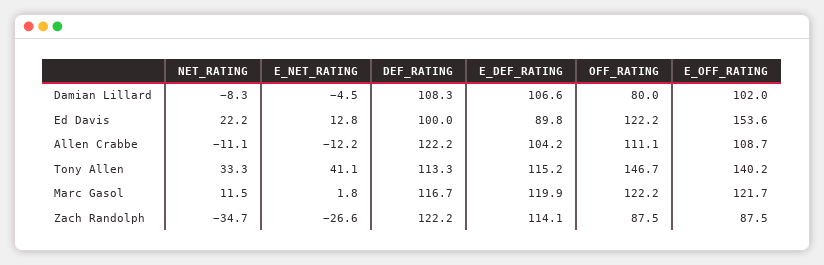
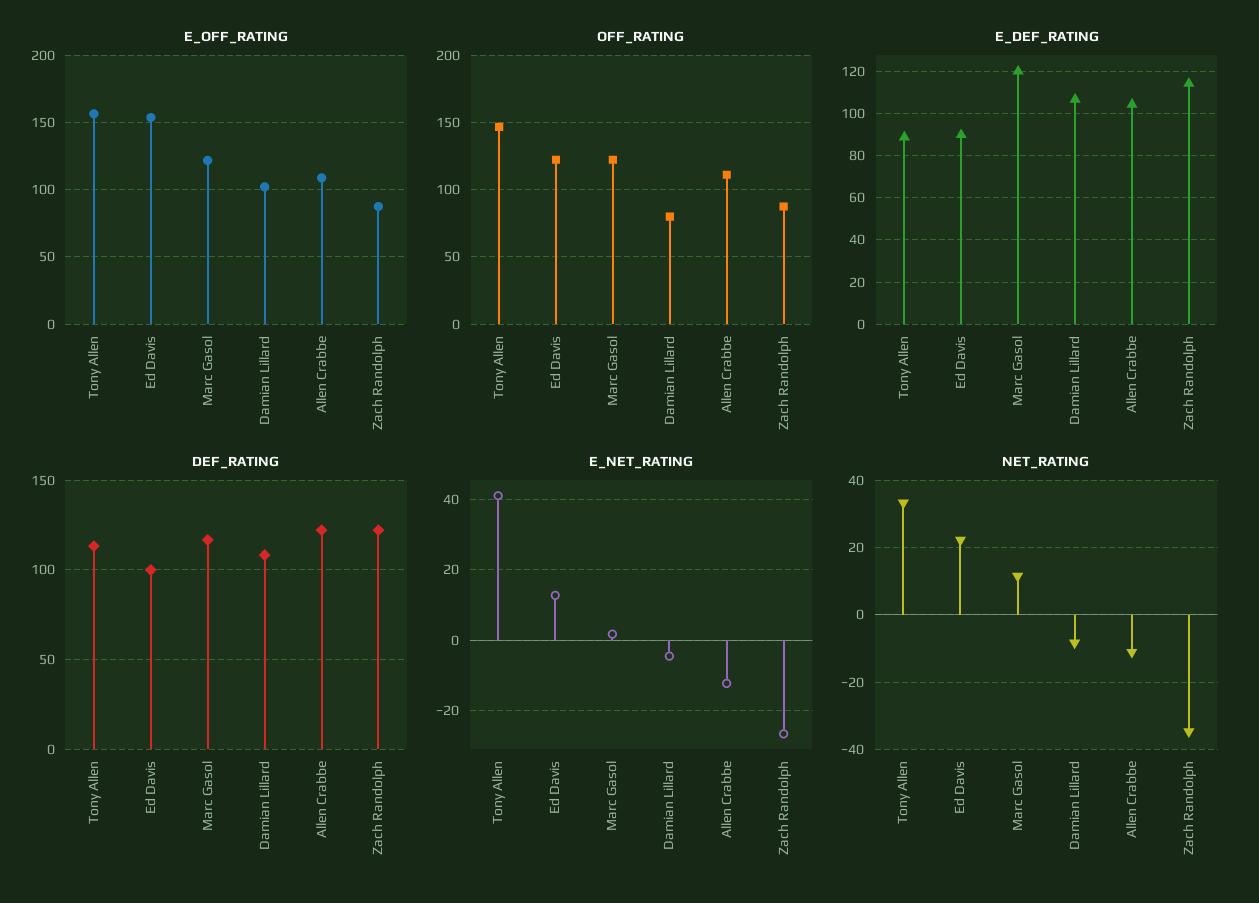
  {
    "NET_RATING": {
      "Damian Lillard": -8.3,
      "Ed Davis": 22.2,
      "Allen Crabbe": -11.1,
      "Tony Allen": 33.3,
      "Marc Gasol": 11.5,
      "Zach Randolph": -34.7
    },
    "E_NET_RATING": {
      "Damian Lillard": -4.5,
      "Ed Davis": 12.8,
      "Allen Crabbe": -12.2,
      "Tony Allen": 41.1,
      "Marc Gasol": 1.8,
      "Zach Randolph": -26.6
    },
    "DEF_RATING": {
      "Damian Lillard": 108.3,
      "Ed Davis": 100,
      "Allen Crabbe": 122.2,
      "Tony Allen": 113.3,
      "Marc Gasol": 116.7,
      "Zach Randolph": 122.2
    },
    "E_DEF_RATING": {
      "Damian Lillard": 106.6,
      "Ed Davis": 89.8,
      "Allen Crabbe": 104.2,
-     "Tony Allen": 115.2,
+     "Tony Allen": 90,
      "Marc Gasol": 119.9,
      "Zach Randolph": 114.1
    },
    "OFF_RATING": {
      "Damian Lillard": 80,
      "Ed Davis": 122.2,
      "Allen Crabbe": 111.1,
      "Tony Allen": 146.7,
      "Marc Gasol": 122.2,
      "Zach Randolph": 87.5
    },
    "E_OFF_RATING": {
      "Damian Lillard": 102,
      "Ed Davis": 153.6,
      "Allen Crabbe": 108.7,
-     "Tony Allen": 140.2,
+     "Tony Allen": 155,
      "Marc Gasol": 121.7,
      "Zach Randolph": 87.5
    }
  }

